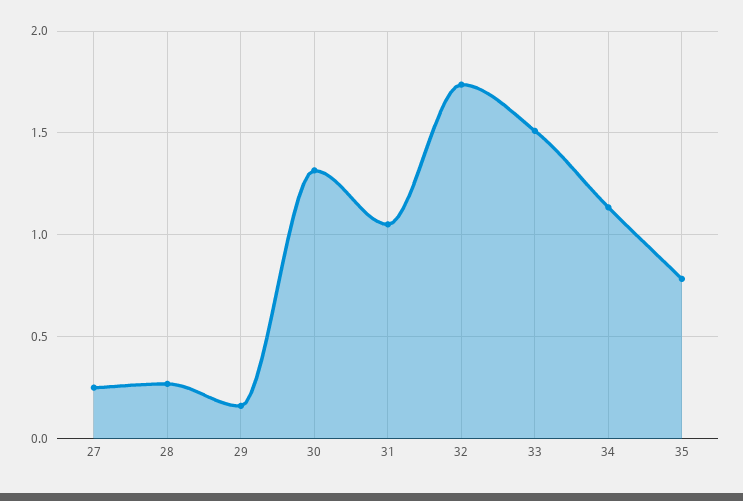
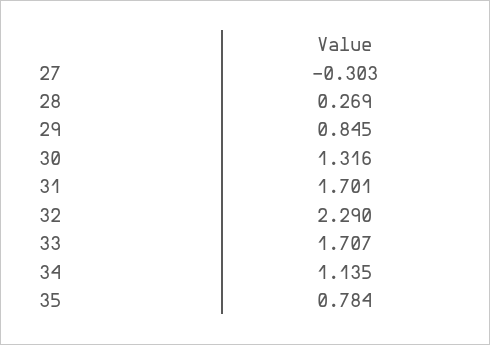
  {
-   "27": 0.25,
+   "27": -0.303,
    "28": 0.269,
-   "29": 0.15,
+   "29": 0.845,
    "30": 1.316,
-   "31": 1.05,
+   "31": 1.701,
-   "32": 1.75,
+   "32": 2.29,
-   "33": 1.5,
+   "33": 1.707,
    "34": 1.135,
    "35": 0.784
  }

